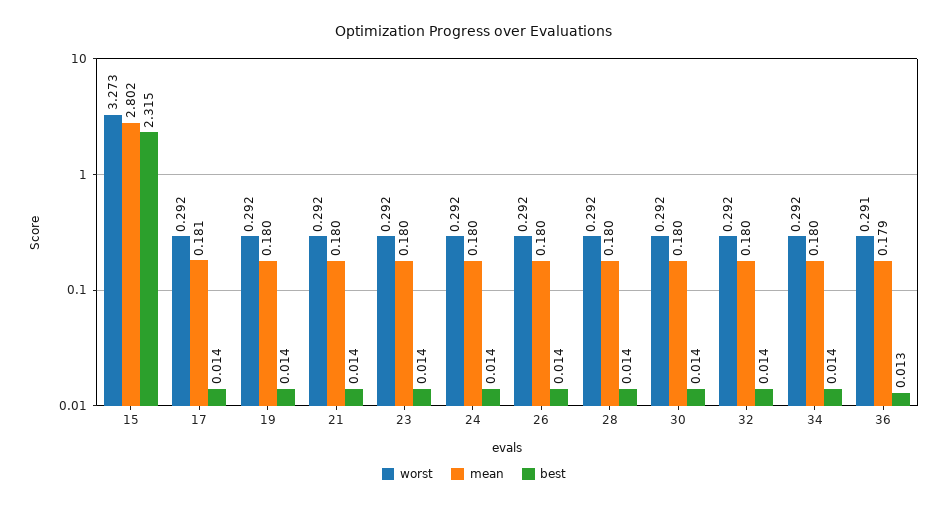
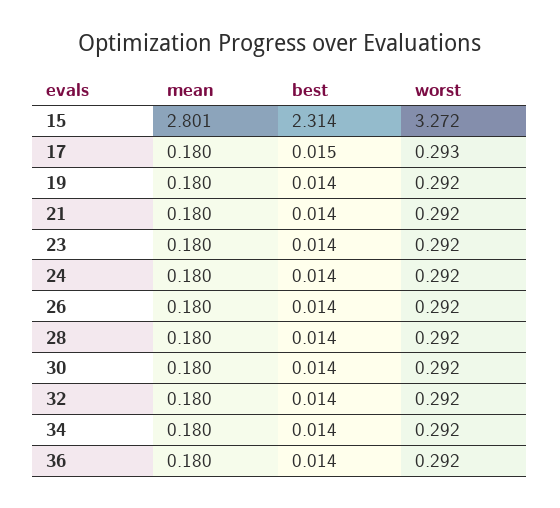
  {
    "worst": {
-     "15": 3.273,
+     "15": 3.272,
-     "17": 0.292,
+     "17": 0.293,
      "19": 0.292,
      "21": 0.292,
      "23": 0.292,
      "24": 0.292,
      "26": 0.292,
      "28": 0.292,
      "30": 0.292,
      "32": 0.292,
      "34": 0.292,
-     "36": 0.291
+     "36": 0.292
    },
    "mean": {
-     "15": 2.802,
+     "15": 2.801,
-     "17": 0.181,
+     "17": 0.18,
      "19": 0.18,
      "21": 0.18,
      "23": 0.18,
      "24": 0.18,
      "26": 0.18,
      "28": 0.18,
      "30": 0.18,
      "32": 0.18,
      "34": 0.18,
-     "36": 0.179
+     "36": 0.18
    },
    "best": {
-     "15": 2.315,
+     "15": 2.314,
-     "17": 0.014,
+     "17": 0.015,
      "19": 0.014,
      "21": 0.014,
      "23": 0.014,
      "24": 0.014,
      "26": 0.014,
      "28": 0.014,
      "30": 0.014,
      "32": 0.014,
      "34": 0.014,
-     "36": 0.013
+     "36": 0.014
    }
  }

